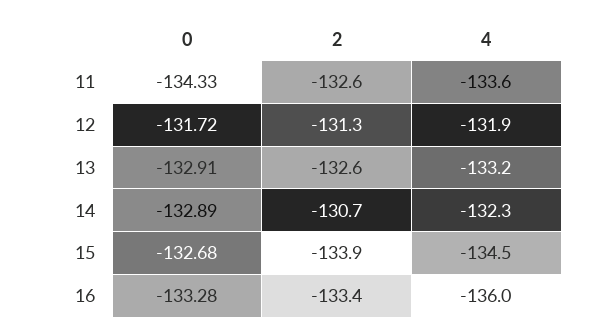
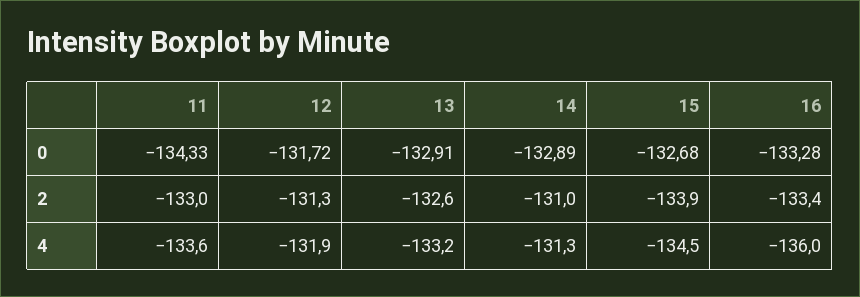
  {
    "0": {
      "11": -134.33,
      "12": -131.72,
      "13": -132.91,
      "14": -132.89,
      "15": -132.68,
      "16": -133.28
    },
    "2": {
-     "11": -132.6,
+     "11": -133,
      "12": -131.3,
      "13": -132.6,
-     "14": -130.7,
+     "14": -131,
      "15": -133.9,
      "16": -133.4
    },
    "4": {
      "11": -133.6,
      "12": -131.9,
      "13": -133.2,
-     "14": -132.3,
+     "14": -131.3,
      "15": -134.5,
      "16": -136
    }
  }

